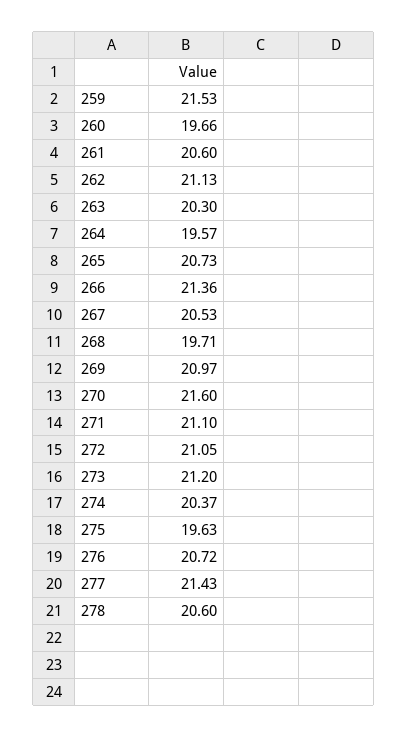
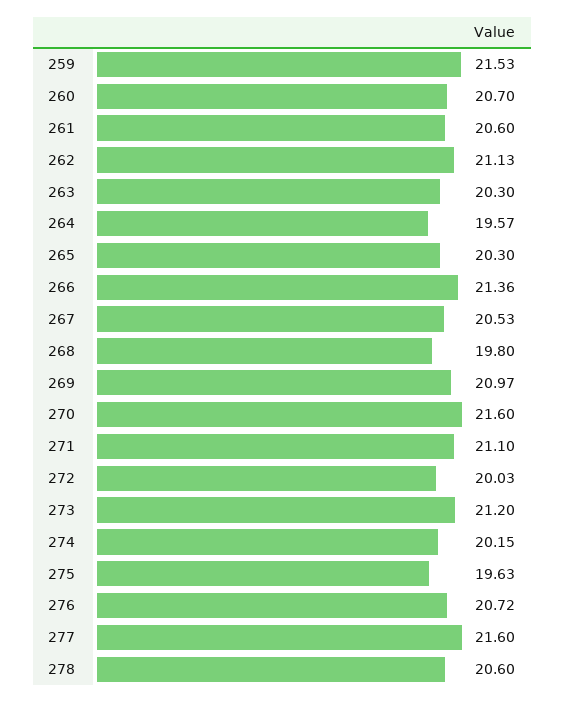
  {
    "259": 21.53,
-   "260": 19.66,
+   "260": 20.7,
    "261": 20.6,
    "262": 21.13,
    "263": 20.3,
    "264": 19.57,
-   "265": 20.73,
+   "265": 20.3,
    "266": 21.36,
    "267": 20.53,
-   "268": 19.71,
+   "268": 19.8,
    "269": 20.97,
    "270": 21.6,
    "271": 21.1,
-   "272": 21.05,
+   "272": 20.03,
    "273": 21.2,
-   "274": 20.37,
+   "274": 20.15,
    "275": 19.63,
    "276": 20.72,
-   "277": 21.43,
+   "277": 21.6,
    "278": 20.6
  }

